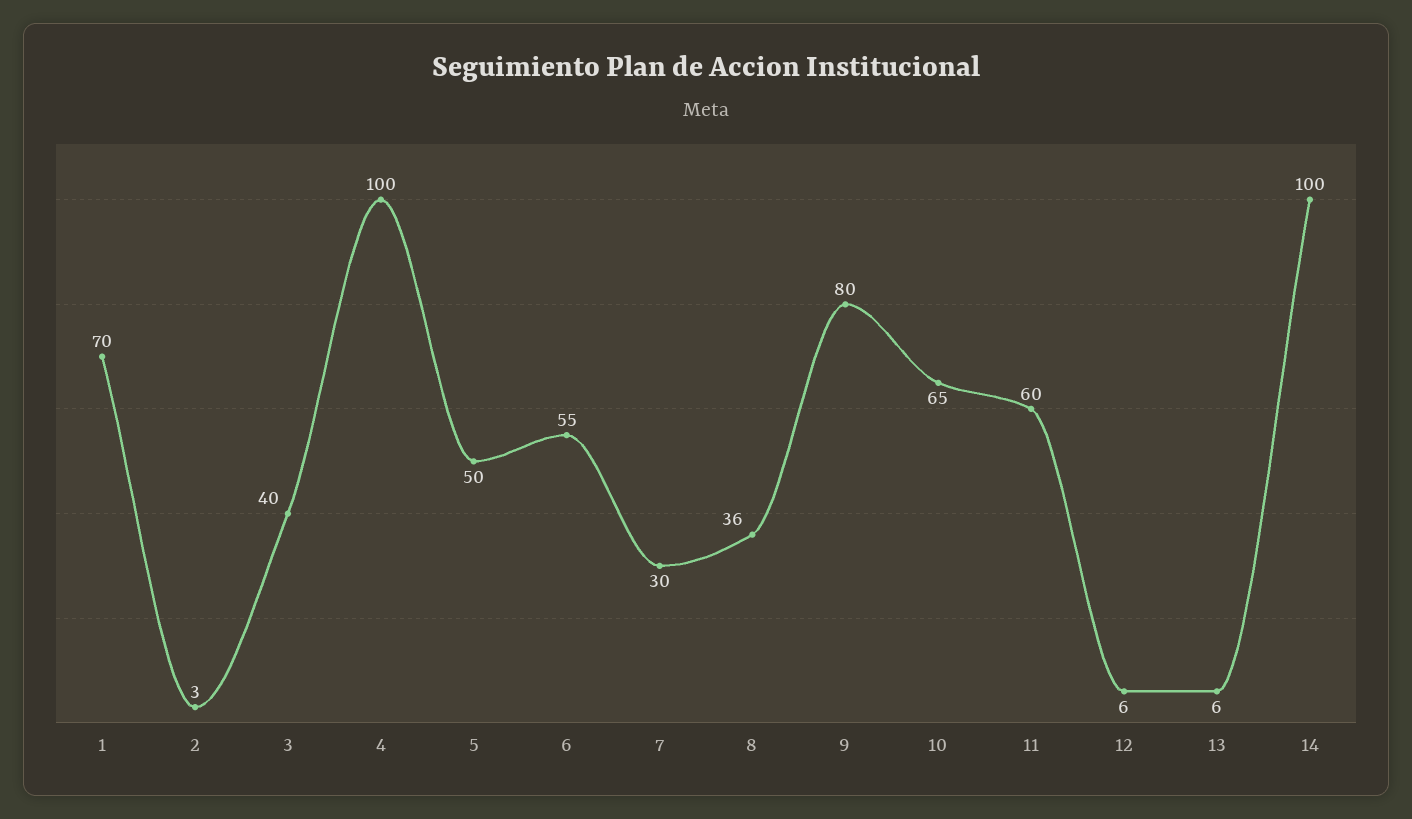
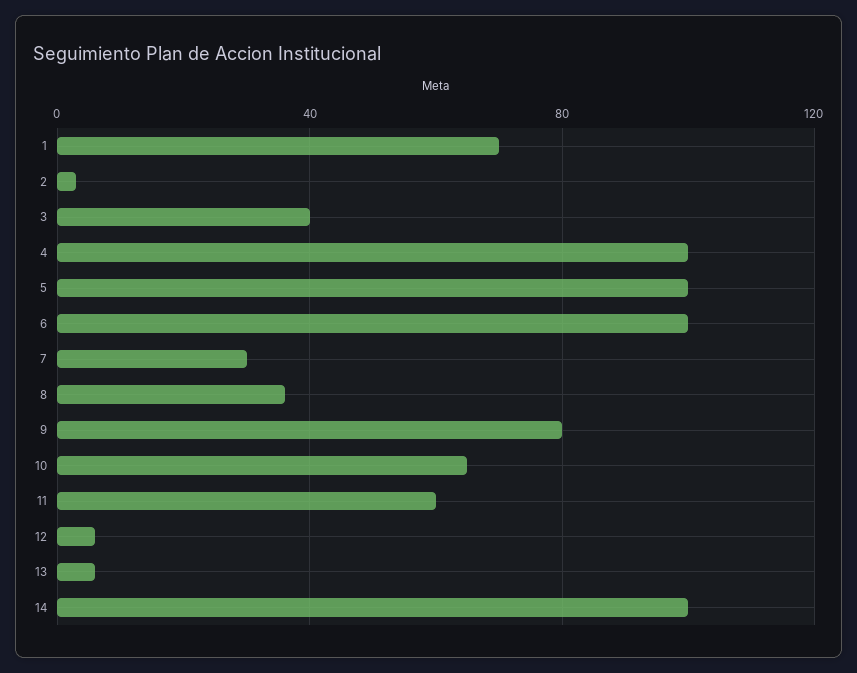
  {
    "1": 70,
    "2": 3,
    "3": 40,
    "4": 100,
-   "5": 50,
+   "5": 100,
-   "6": 55,
+   "6": 100,
    "7": 30,
    "8": 36,
    "9": 80,
    "10": 65,
    "11": 60,
    "12": 6,
    "13": 6,
    "14": 100
  }

